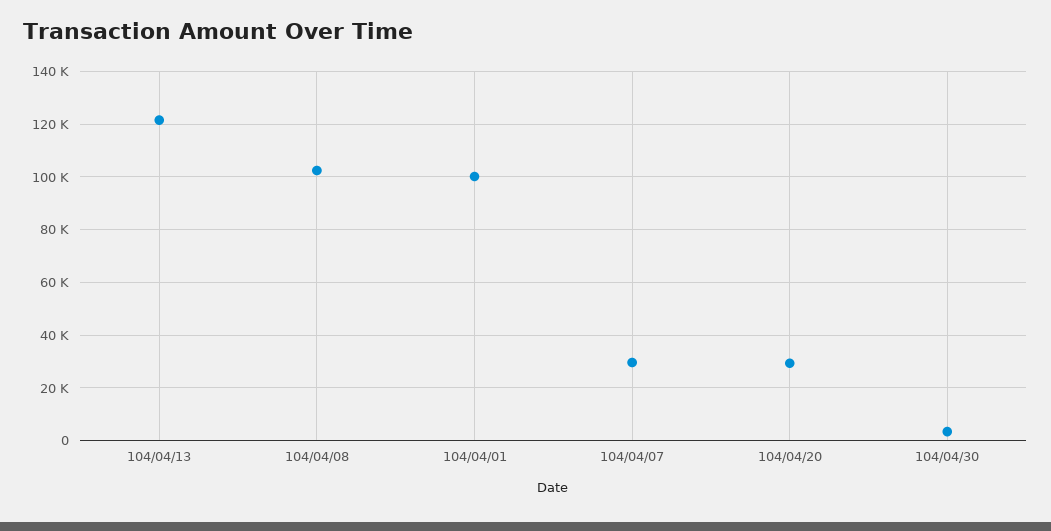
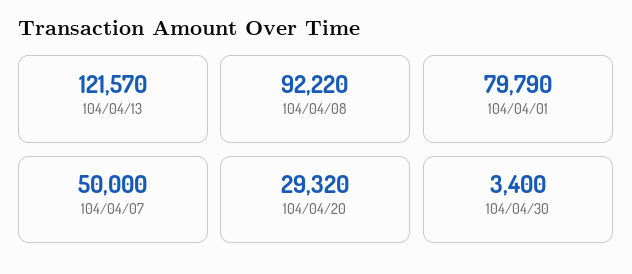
  {
    "104/04/13": 121570,
-   "104/04/08": 102500,
+   "104/04/08": 92220,
-   "104/04/01": 100000,
+   "104/04/01": 79790,
-   "104/04/07": 30000,
+   "104/04/07": 50000,
    "104/04/20": 29320,
    "104/04/30": 3400
  }

